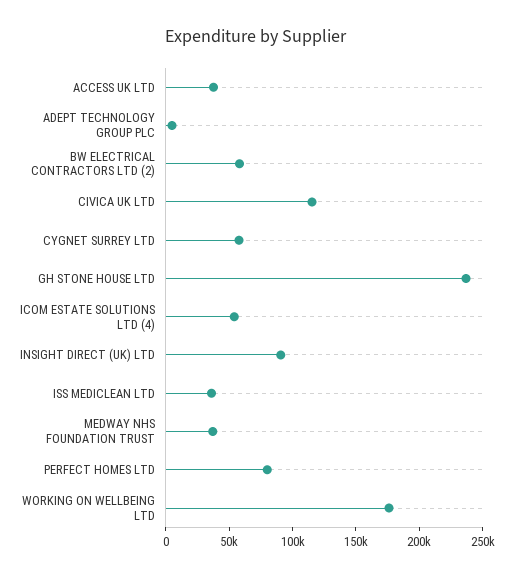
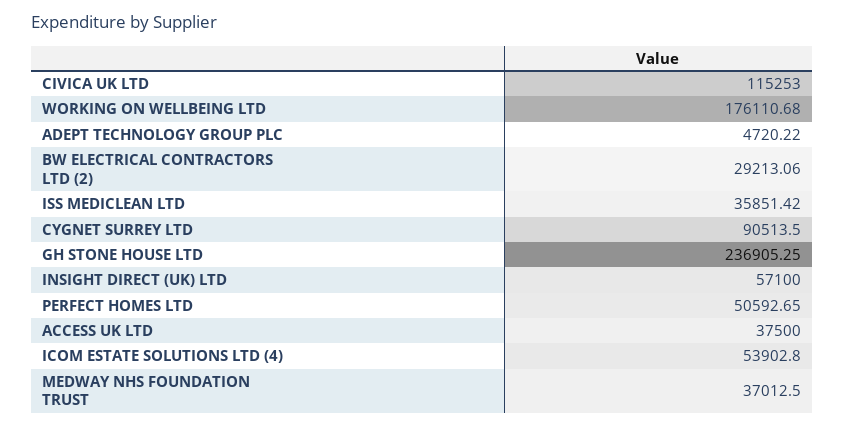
  {
    "ACCESS UK LTD": 37500,
    "ADEPT TECHNOLOGY GROUP PLC": 4720.22,
-   "BW ELECTRICAL CONTRACTORS LTD (2)": 60000,
+   "BW ELECTRICAL CONTRACTORS LTD (2)": 29213.06,
    "CIVICA UK LTD": 115253,
-   "CYGNET SURREY LTD": 60000,
+   "CYGNET SURREY LTD": 90513.5,
    "GH STONE HOUSE LTD": 236905.25,
    "ICOM ESTATE SOLUTIONS LTD (4)": 53902.8,
-   "INSIGHT DIRECT (UK) LTD": 90000,
+   "INSIGHT DIRECT (UK) LTD": 57100,
    "ISS MEDICLEAN LTD": 35851.42,
    "MEDWAY NHS FOUNDATION TRUST": 37012.5,
-   "PERFECT HOMES LTD": 80000,
+   "PERFECT HOMES LTD": 50592.65,
    "WORKING ON WELLBEING LTD": 176110.68
  }

